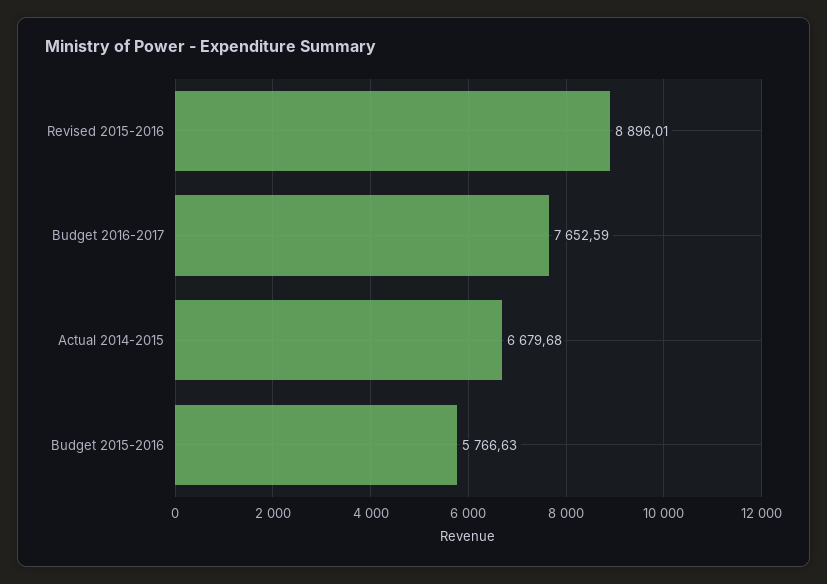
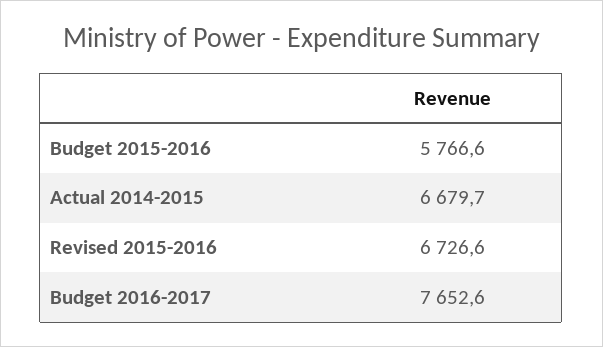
  {
-   "Revised 2015-2016": 8896.01,
+   "Revised 2015-2016": 6726.6,
    "Budget 2016-2017": 7652.59,
    "Actual 2014-2015": 6679.68,
    "Budget 2015-2016": 5766.63
  }

